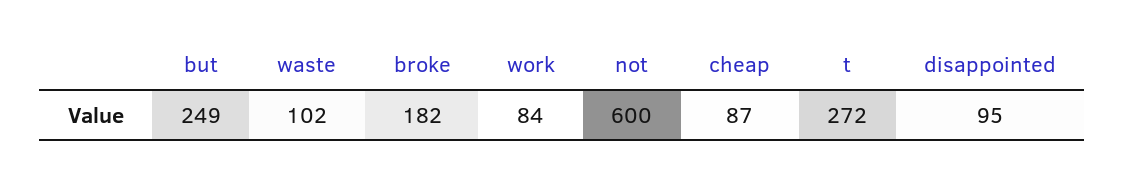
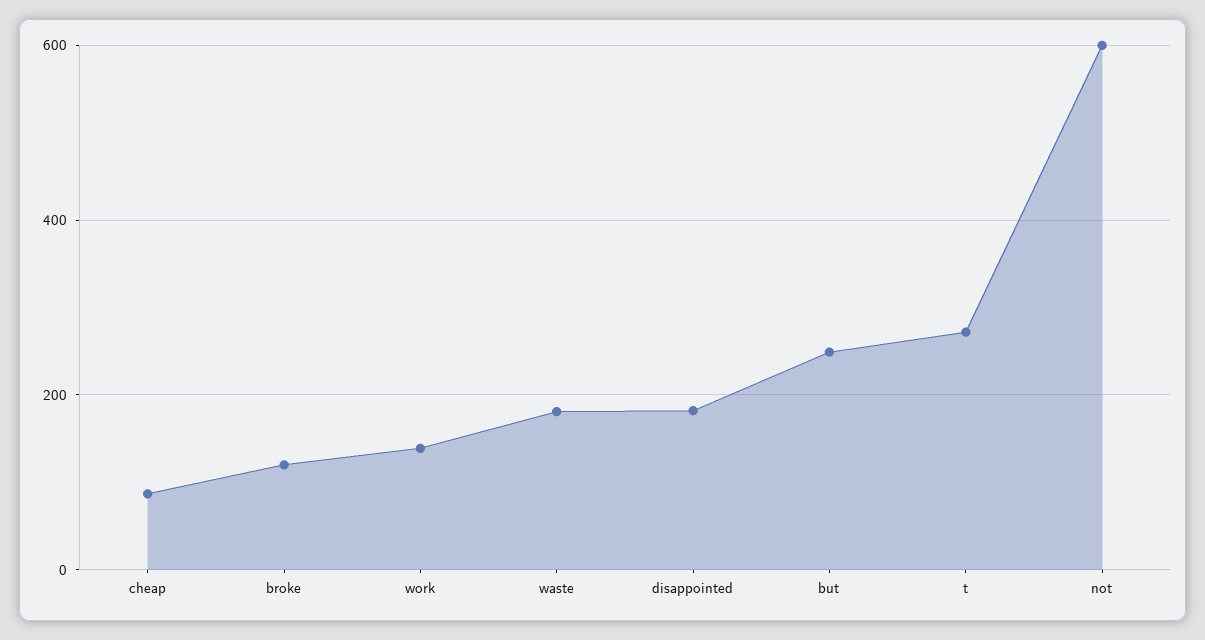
  {
    "but": 249,
-   "waste": 102,
+   "waste": 180,
-   "broke": 182,
+   "broke": 120,
-   "work": 84,
+   "work": 140,
    "not": 600,
    "cheap": 87,
    "t": 272,
-   "disappointed": 95
+   "disappointed": 180
  }

